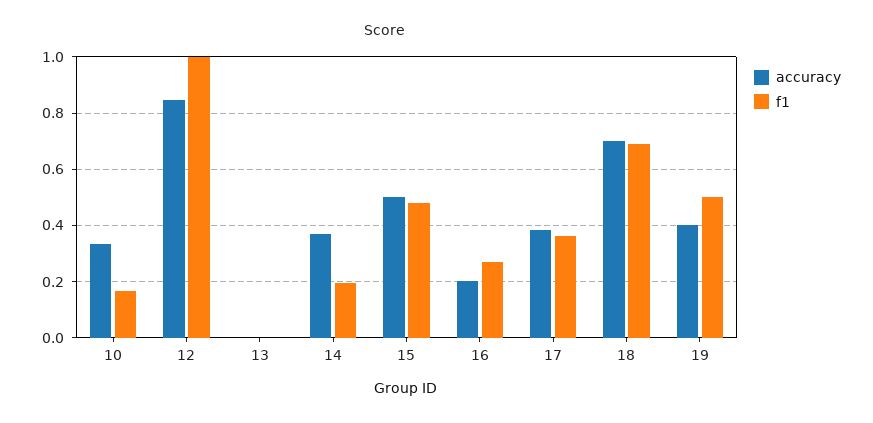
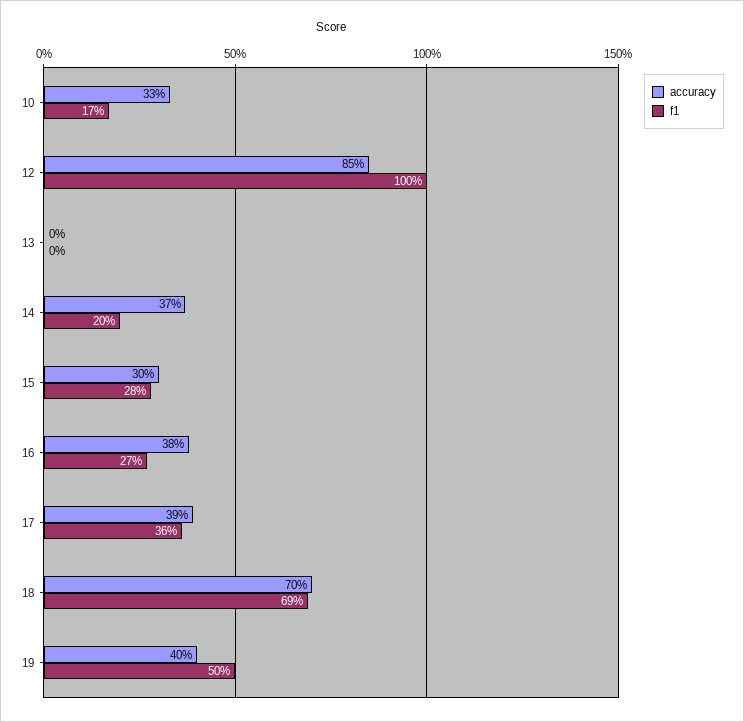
  {
    "accuracy": {
      "10": 0.33,
      "12": 0.85,
      "13": 0,
      "14": 0.37,
-     "15": 0.5,
+     "15": 0.3,
-     "16": 0.2,
+     "16": 0.38,
      "17": 0.39,
      "18": 0.7,
      "19": 0.4
    },
    "f1": {
      "10": 0.17,
      "12": 1,
      "13": 0,
      "14": 0.2,
-     "15": 0.475,
+     "15": 0.28,
      "16": 0.27,
      "17": 0.36,
      "18": 0.69,
      "19": 0.5
    }
  }

